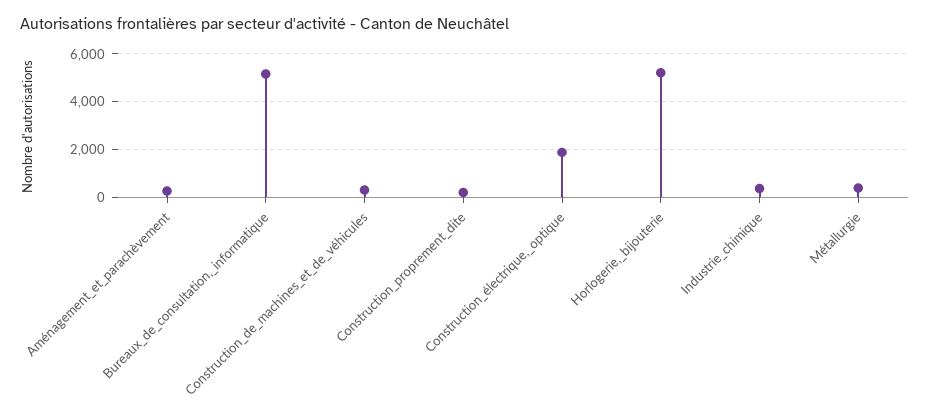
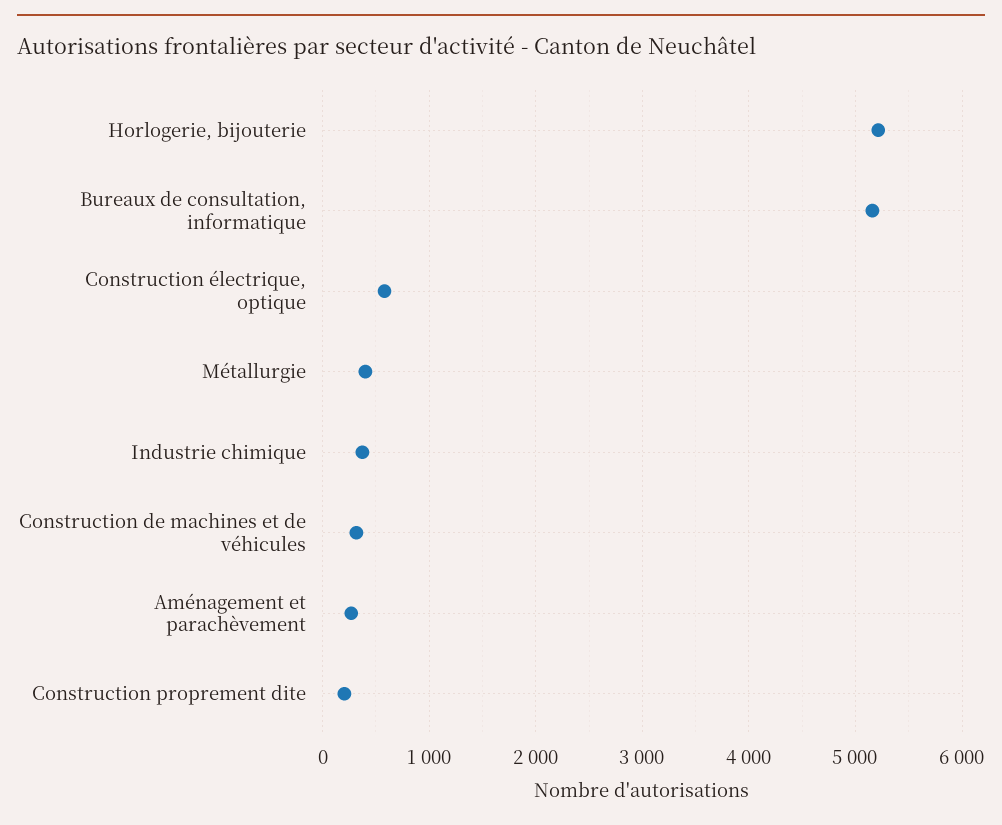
  {
    "Aménagement_et_parachèvement": 300,
    "Bureaux_de_consultation,_informatique": 5200,
    "Construction_de_machines_et_de_véhicules": 300,
    "Construction_proprement_dite": 200,
-   "Construction_électrique,_optique": 2000,
+   "Construction_électrique,_optique": 600,
    "Horlogerie,_bijouterie": 5200,
    "Industrie_chimique": 400,
    "Métallurgie": 400
  }

